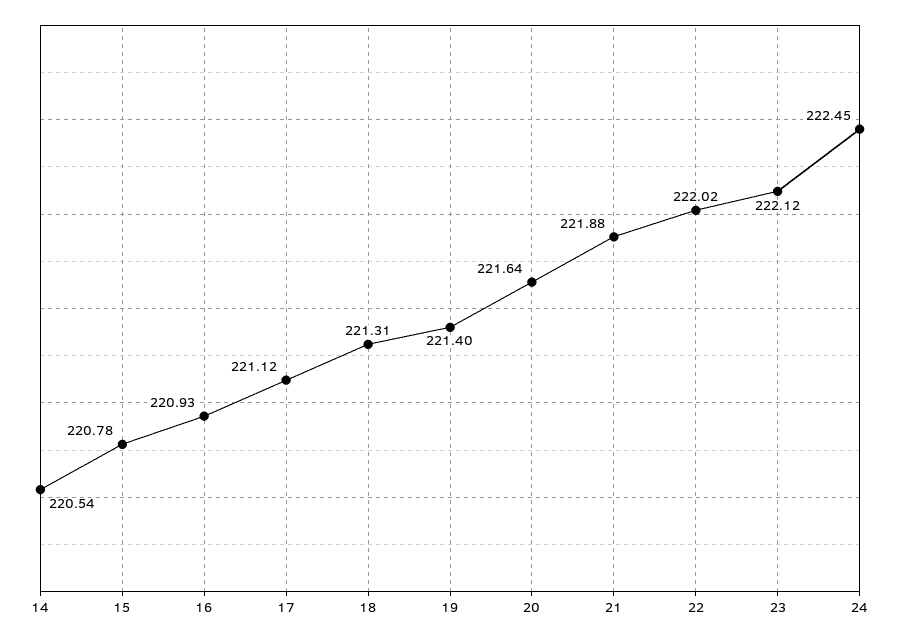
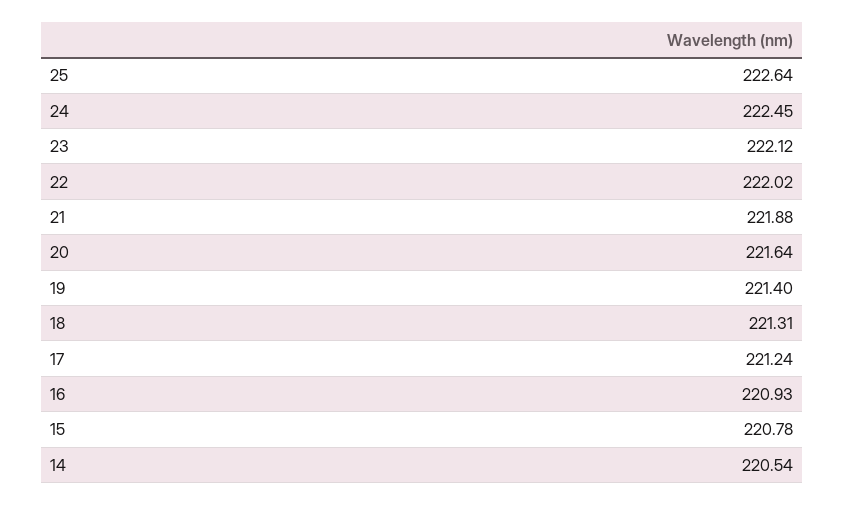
  {
    "14": 220.54,
    "15": 220.78,
    "16": 220.93,
-   "17": 221.12,
+   "17": 221.24,
    "18": 221.31,
    "19": 221.4,
    "20": 221.64,
    "21": 221.88,
    "22": 222.02,
    "23": 222.12,
-   "24": 222.45
+   "24": 222.45,
+   "25": 222.64
  }

